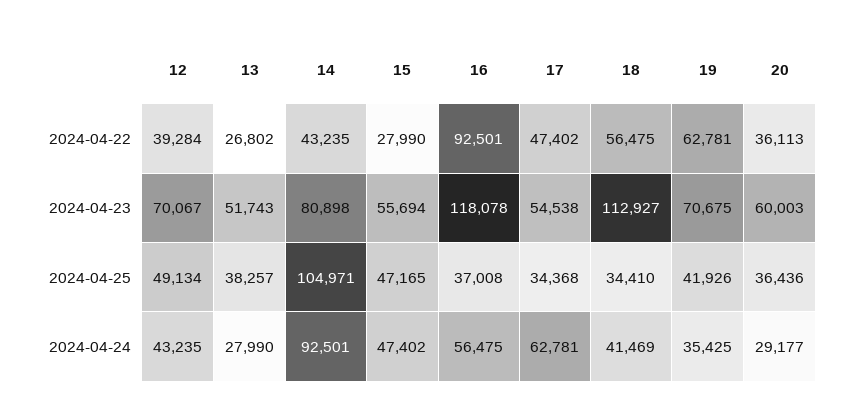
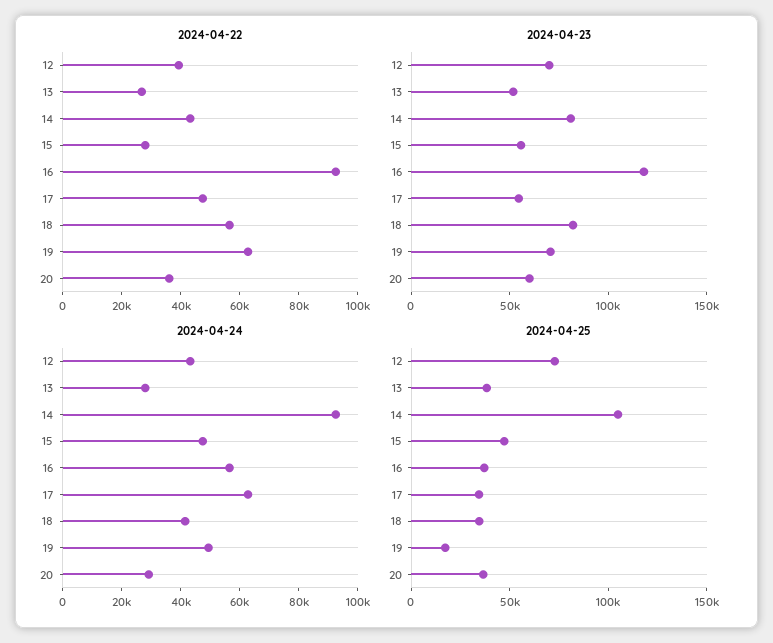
  {
    "2024-04-22": {
      "12": 39284,
      "13": 26802,
      "14": 43235,
      "15": 27990,
      "16": 92501,
      "17": 47402,
      "18": 56475,
      "19": 62781,
      "20": 36113
    },
    "2024-04-23": {
      "12": 70067,
      "13": 51743,
      "14": 80898,
      "15": 55694,
      "16": 118078,
      "17": 54538,
-     "18": 112927,
+     "18": 80000,
      "19": 70675,
      "20": 60003
    },
    "2024-04-25": {
-     "12": 49134,
+     "12": 70000,
      "13": 38257,
      "14": 104971,
      "15": 47165,
      "16": 37008,
      "17": 34368,
      "18": 34410,
-     "19": 41926,
+     "19": 20000,
      "20": 36436
    },
    "2024-04-24": {
      "12": 43235,
      "13": 27990,
      "14": 92501,
      "15": 47402,
      "16": 56475,
      "17": 62781,
      "18": 41469,
-     "19": 35425,
+     "19": 50000,
      "20": 29177
    }
  }

